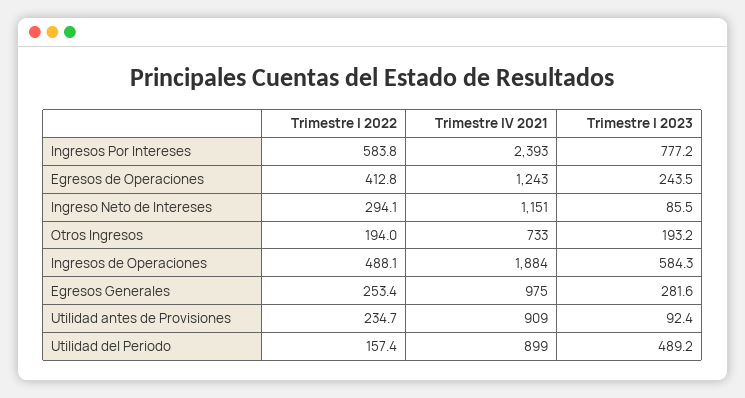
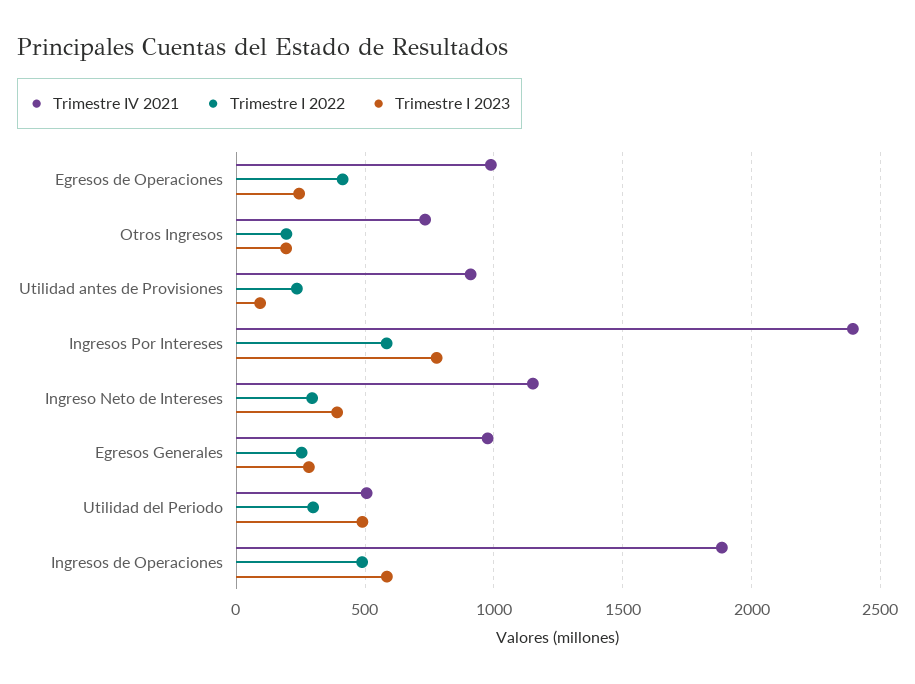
  {
    "Trimestre I 2022": {
      "Ingresos Por Intereses": 583.8,
      "Egresos de Operaciones": 412.8,
      "Ingreso Neto de Intereses": 294.1,
      "Otros Ingresos": 194,
      "Ingresos de Operaciones": 488.1,
      "Egresos Generales": 253.4,
      "Utilidad antes de Provisiones": 234.7,
-     "Utilidad del Periodo": 157.4
+     "Utilidad del Periodo": 300
    },
    "Trimestre IV 2021": {
      "Ingresos Por Intereses": 2393,
-     "Egresos de Operaciones": 1243,
+     "Egresos de Operaciones": 1000,
      "Ingreso Neto de Intereses": 1151,
      "Otros Ingresos": 733,
      "Ingresos de Operaciones": 1884,
      "Egresos Generales": 975,
      "Utilidad antes de Provisiones": 909,
-     "Utilidad del Periodo": 899
+     "Utilidad del Periodo": 500
    },
    "Trimestre I 2023": {
      "Ingresos Por Intereses": 777.2,
      "Egresos de Operaciones": 243.5,
-     "Ingreso Neto de Intereses": 85.5,
+     "Ingreso Neto de Intereses": 400,
      "Otros Ingresos": 193.2,
      "Ingresos de Operaciones": 584.3,
      "Egresos Generales": 281.6,
      "Utilidad antes de Provisiones": 92.4,
      "Utilidad del Periodo": 489.2
    }
  }

